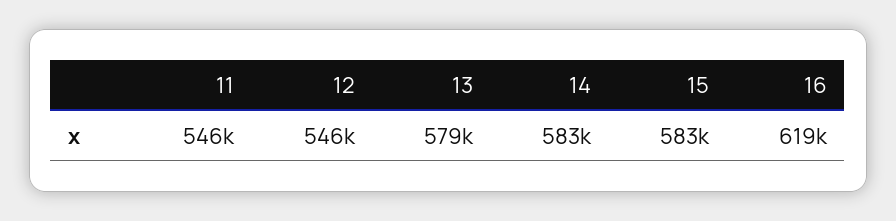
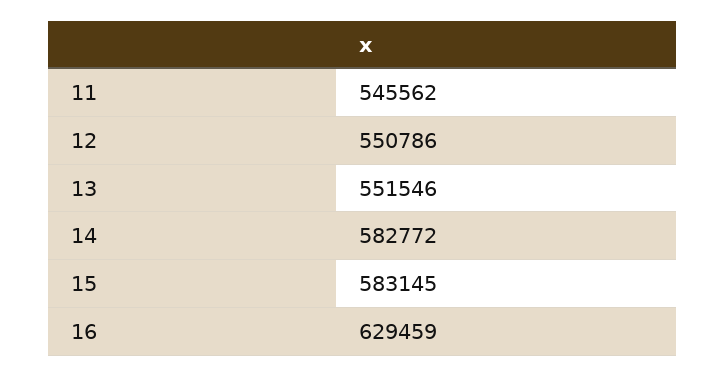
  {
    "11": 545562,
-   "12": 546000,
+   "12": 550786,
-   "13": 579000,
+   "13": 551546,
    "14": 582772,
    "15": 583145,
-   "16": 619000
+   "16": 629459
  }

